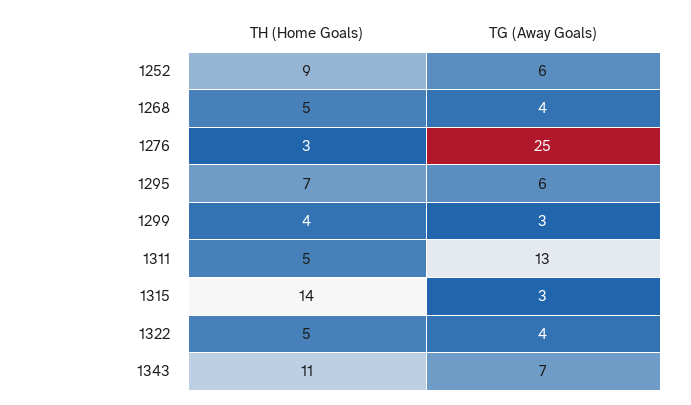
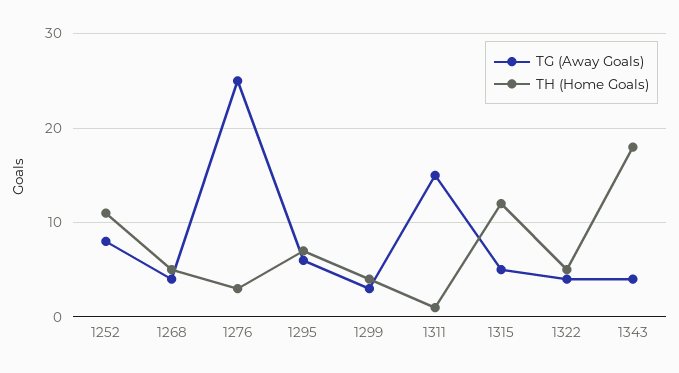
  {
    "TH (Home Goals)": {
-     "1252": 9,
+     "1252": 11,
      "1268": 5,
      "1276": 3,
      "1295": 7,
      "1299": 4,
-     "1311": 5,
+     "1311": 1,
-     "1315": 14,
+     "1315": 12,
      "1322": 5,
-     "1343": 11
+     "1343": 18
    },
    "TG (Away Goals)": {
-     "1252": 6,
+     "1252": 8,
      "1268": 4,
      "1276": 25,
      "1295": 6,
      "1299": 3,
-     "1311": 13,
+     "1311": 15,
-     "1315": 3,
+     "1315": 5,
      "1322": 4,
-     "1343": 7
+     "1343": 4
    }
  }

